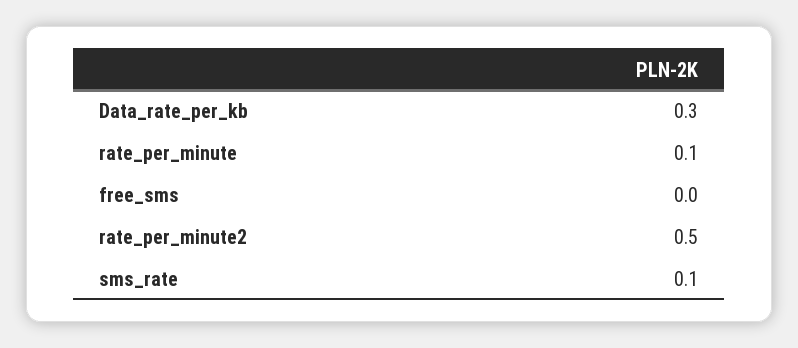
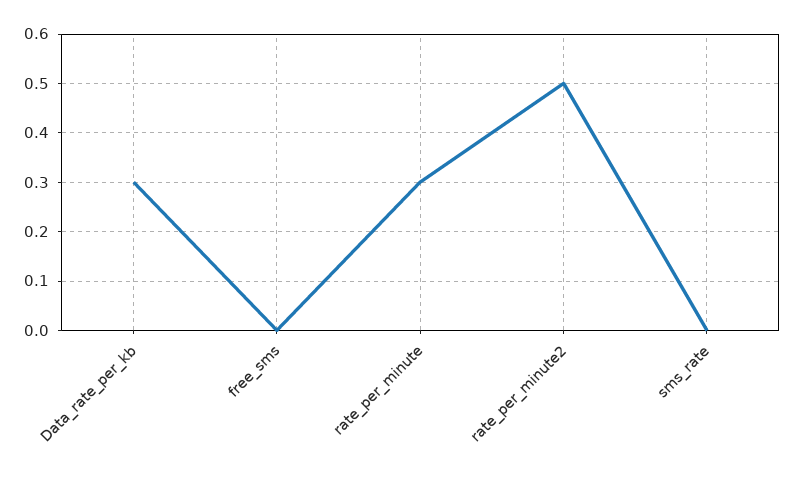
  {
    "Data_rate_per_kb": 0.3,
-   "rate_per_minute": 0.1,
+   "rate_per_minute": 0.3,
    "free_sms": 0,
    "rate_per_minute2": 0.5,
-   "sms_rate": 0.1
+   "sms_rate": 0
  }

